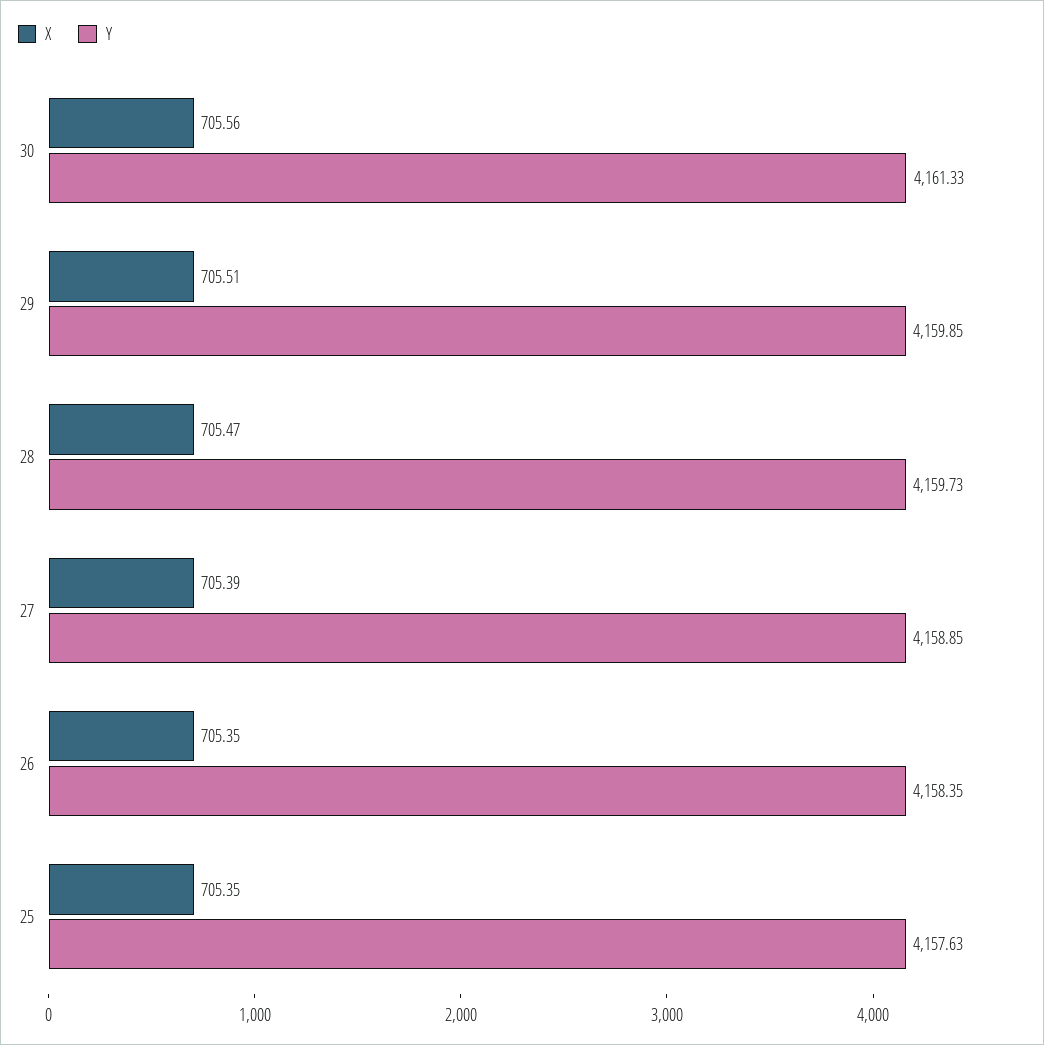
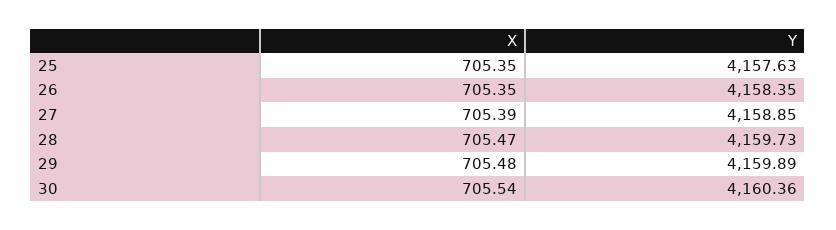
  {
    "X": {
-     "30": 705.56,
+     "30": 705.54,
-     "29": 705.51,
+     "29": 705.48,
      "28": 705.47,
      "27": 705.39,
      "26": 705.35,
      "25": 705.35
    },
    "Y": {
-     "30": 4161.33,
+     "30": 4160.36,
-     "29": 4159.85,
+     "29": 4159.89,
      "28": 4159.73,
      "27": 4158.85,
      "26": 4158.35,
      "25": 4157.63
    }
  }

